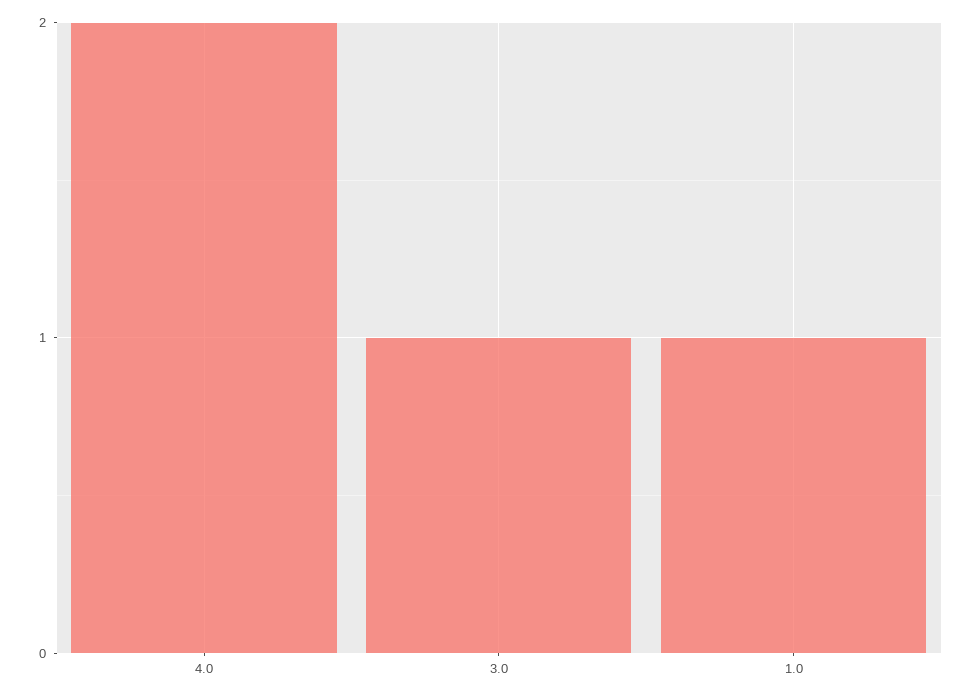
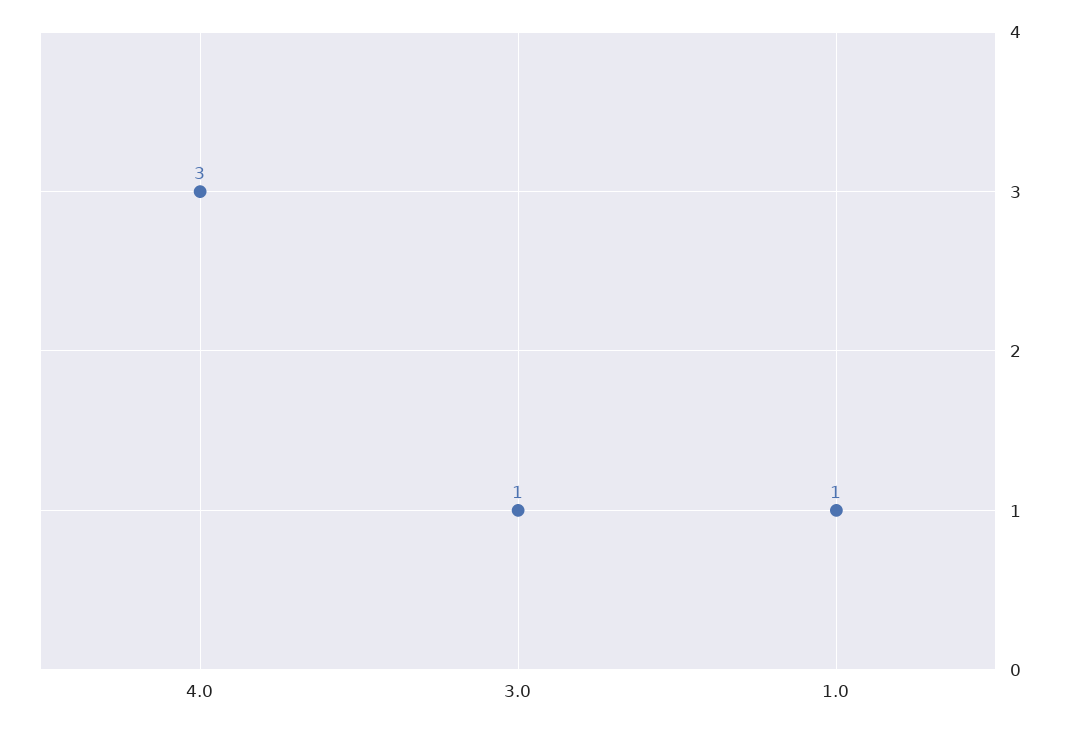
  {
-   "4.0": 2,
+   "4.0": 3,
    "3.0": 1,
    "1.0": 1
  }

